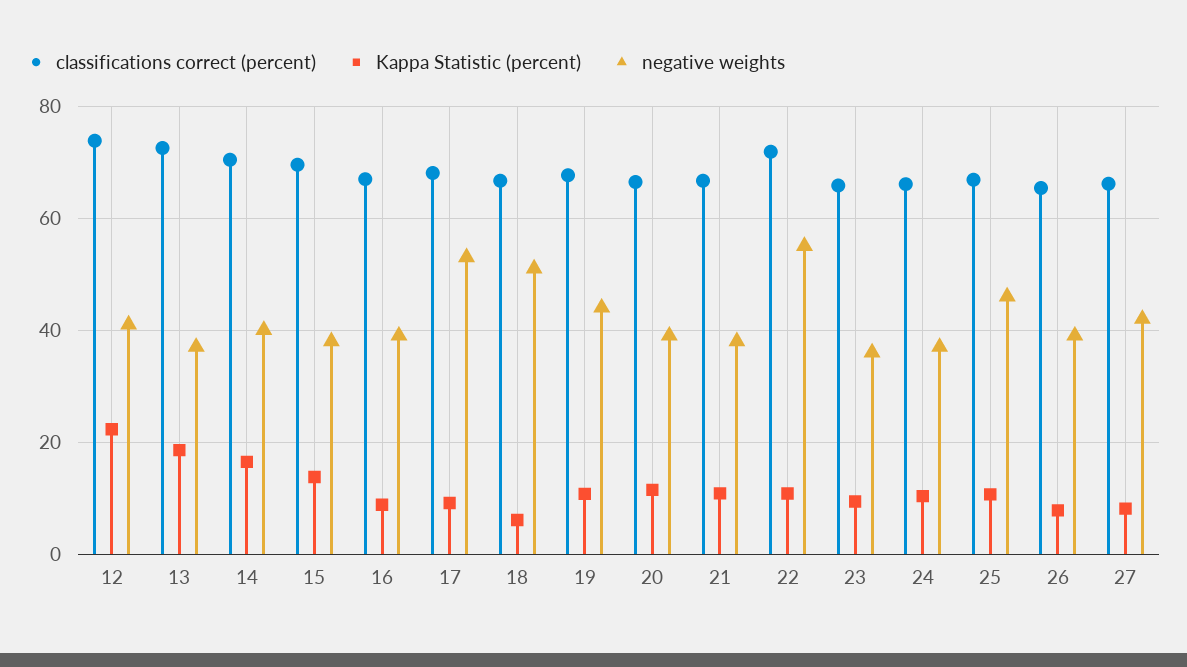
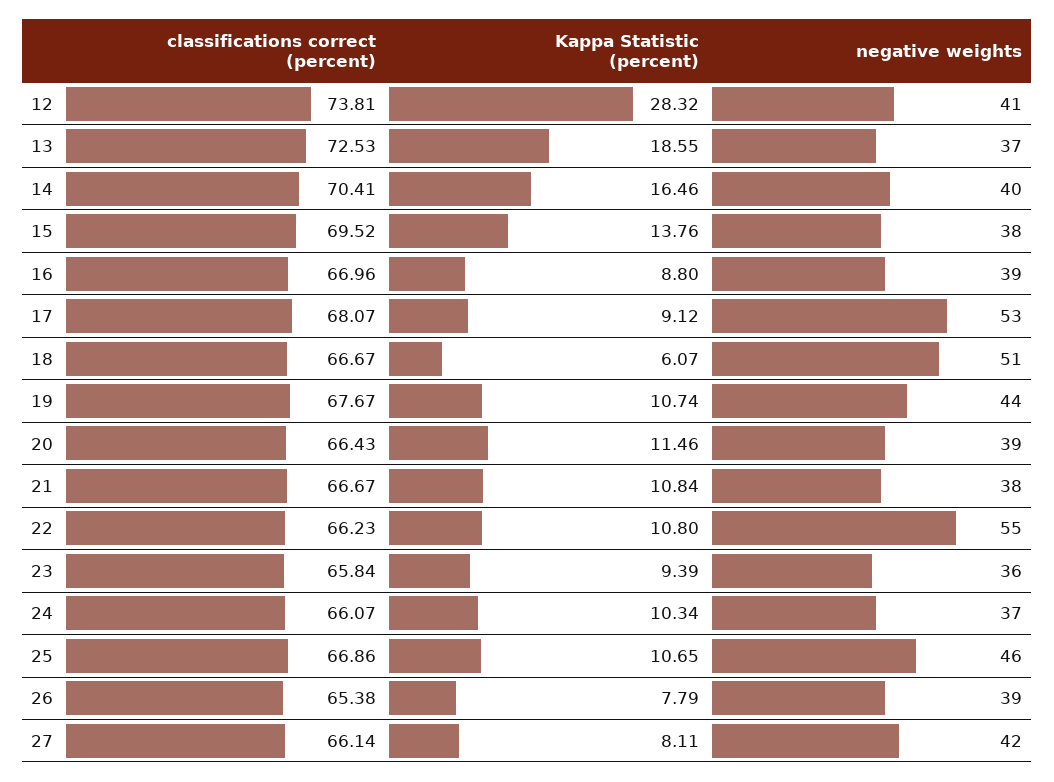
  {
    "classifications correct (percent)": {
      "12": 73.81,
      "13": 72.53,
      "14": 70.41,
      "15": 69.52,
      "16": 66.96,
      "17": 68.07,
      "18": 66.67,
      "19": 67.67,
      "20": 66.43,
      "21": 66.67,
-     "22": 72,
+     "22": 66.23,
      "23": 65.84,
      "24": 66.07,
      "25": 66.86,
      "26": 65.38,
      "27": 66.14
    },
    "Kappa Statistic (percent)": {
-     "12": 22,
+     "12": 28.32,
      "13": 18.55,
      "14": 16.46,
      "15": 13.76,
      "16": 8.8,
      "17": 9.12,
      "18": 6.07,
      "19": 10.74,
      "20": 11.46,
      "21": 10.84,
      "22": 10.8,
      "23": 9.39,
      "24": 10.34,
      "25": 10.65,
      "26": 7.79,
      "27": 8.11
    },
    "negative weights": {
      "12": 41,
      "13": 37,
      "14": 40,
      "15": 38,
      "16": 39,
      "17": 53,
      "18": 51,
      "19": 44,
      "20": 39,
      "21": 38,
      "22": 55,
      "23": 36,
      "24": 37,
      "25": 46,
      "26": 39,
      "27": 42
    }
  }

